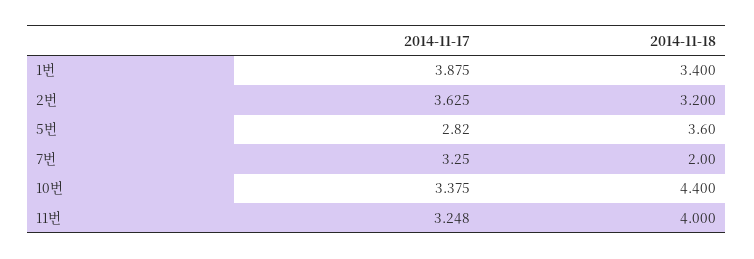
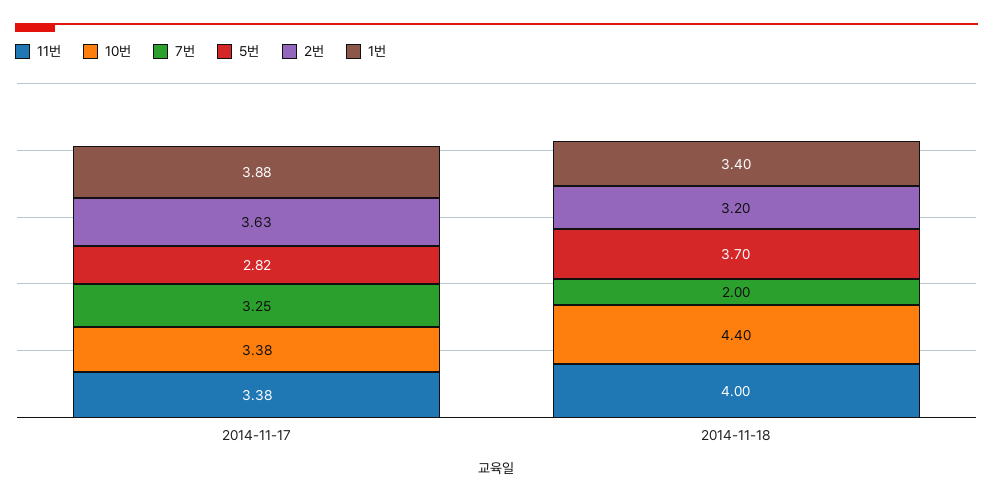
  {
    "1번": {
      "2014-11-17": 3.875,
      "2014-11-18": 3.4
    },
    "2번": {
      "2014-11-17": 3.625,
      "2014-11-18": 3.2
    },
    "5번": {
      "2014-11-17": 2.82,
-     "2014-11-18": 3.6
+     "2014-11-18": 3.7
    },
    "7번": {
      "2014-11-17": 3.25,
      "2014-11-18": 2
    },
    "10번": {
      "2014-11-17": 3.375,
      "2014-11-18": 4.4
    },
    "11번": {
-     "2014-11-17": 3.248,
+     "2014-11-17": 3.38,
      "2014-11-18": 4
    }
  }

